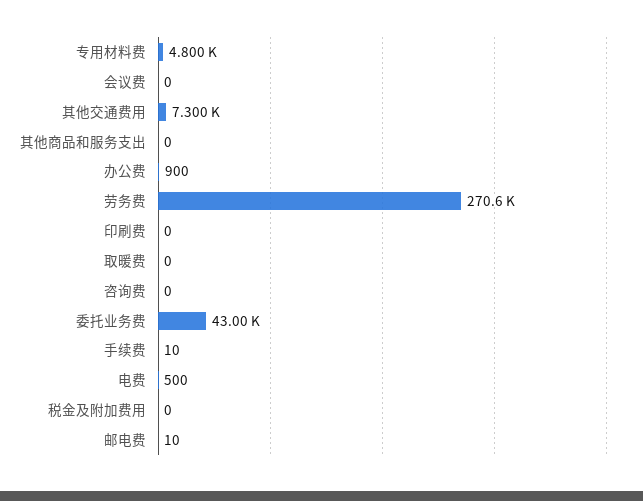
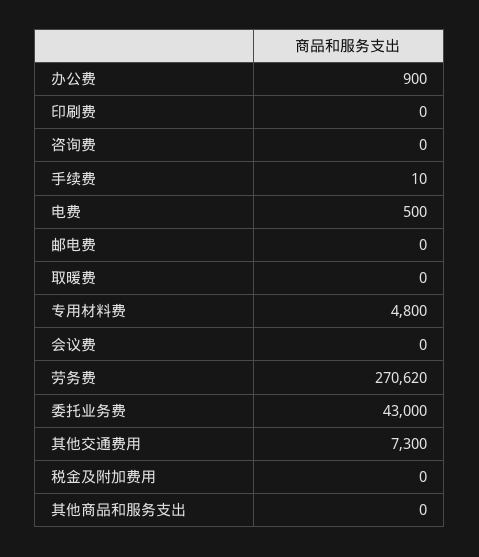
  {
    "专用材料费": 4800,
    "会议费": 0,
    "其他交通费用": 7300,
    "其他商品和服务支出": 0,
    "办公费": 900,
    "劳务费": 270620,
    "印刷费": 0,
    "取暖费": 0,
    "咨询费": 0,
    "委托业务费": 43000,
    "手续费": 10,
    "电费": 500,
    "税金及附加费用": 0,
-   "邮电费": 10
+   "邮电费": 0
  }

